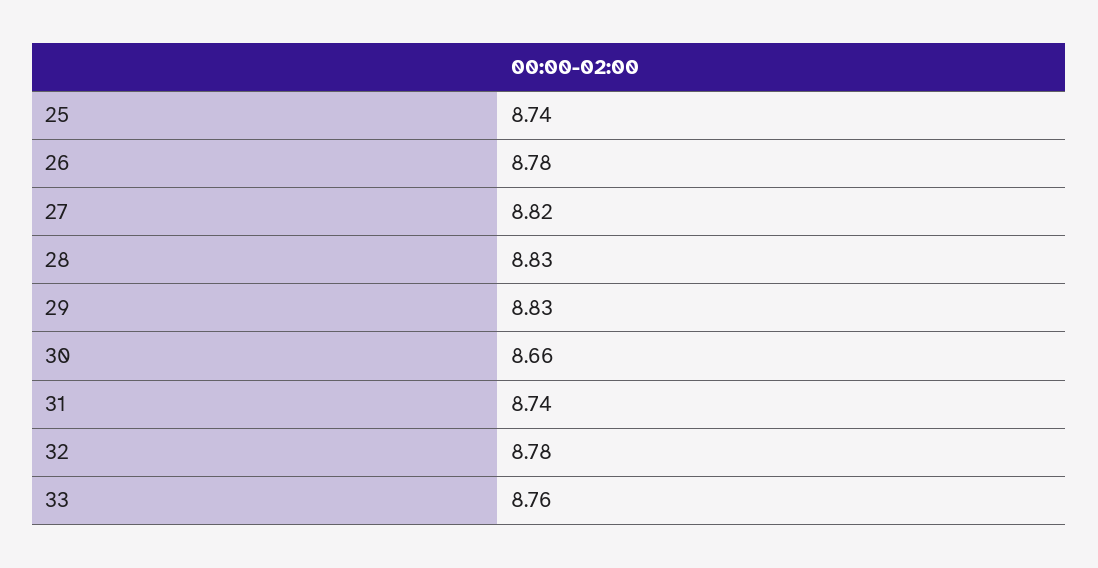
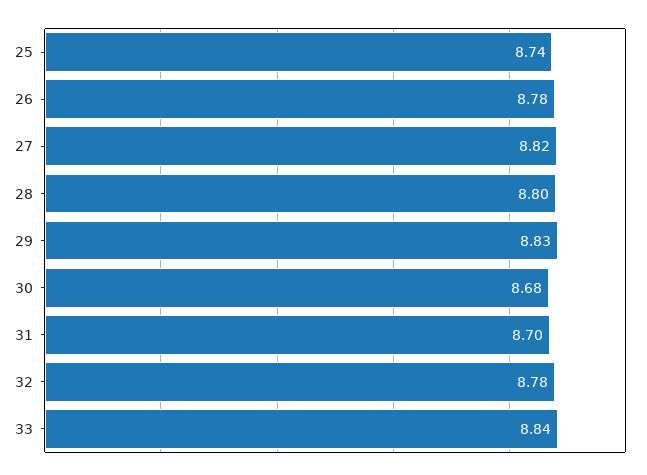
  {
    "25": 8.74,
    "26": 8.78,
    "27": 8.82,
-   "28": 8.83,
+   "28": 8.8,
    "29": 8.83,
-   "30": 8.66,
+   "30": 8.68,
-   "31": 8.74,
+   "31": 8.7,
    "32": 8.78,
-   "33": 8.76
+   "33": 8.84
  }

